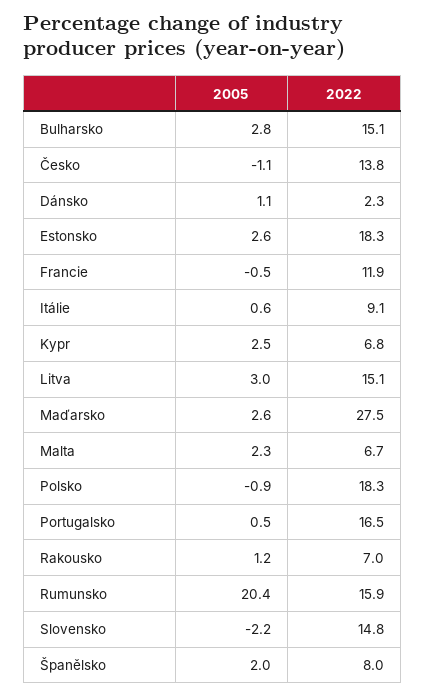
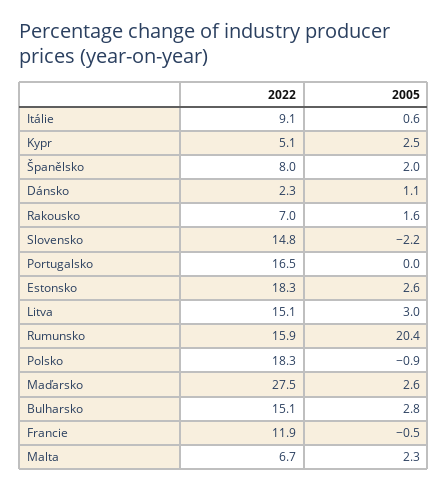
  {
    "2005": {
      "Bulharsko": 2.8,
-     "Česko": -1.1,
      "Dánsko": 1.1,
      "Estonsko": 2.6,
      "Francie": -0.5,
      "Itálie": 0.6,
      "Kypr": 2.5,
      "Litva": 3,
      "Maďarsko": 2.6,
      "Malta": 2.3,
      "Polsko": -0.9,
-     "Portugalsko": 0.5,
+     "Portugalsko": 0,
-     "Rakousko": 1.2,
+     "Rakousko": 1.6,
      "Rumunsko": 20.4,
      "Slovensko": -2.2,
      "Španělsko": 2
    },
    "2022": {
      "Bulharsko": 15.1,
-     "Česko": 13.8,
      "Dánsko": 2.3,
      "Estonsko": 18.3,
      "Francie": 11.9,
      "Itálie": 9.1,
-     "Kypr": 6.8,
+     "Kypr": 5.1,
      "Litva": 15.1,
      "Maďarsko": 27.5,
      "Malta": 6.7,
      "Polsko": 18.3,
      "Portugalsko": 16.5,
      "Rakousko": 7,
      "Rumunsko": 15.9,
      "Slovensko": 14.8,
      "Španělsko": 8
    }
  }

